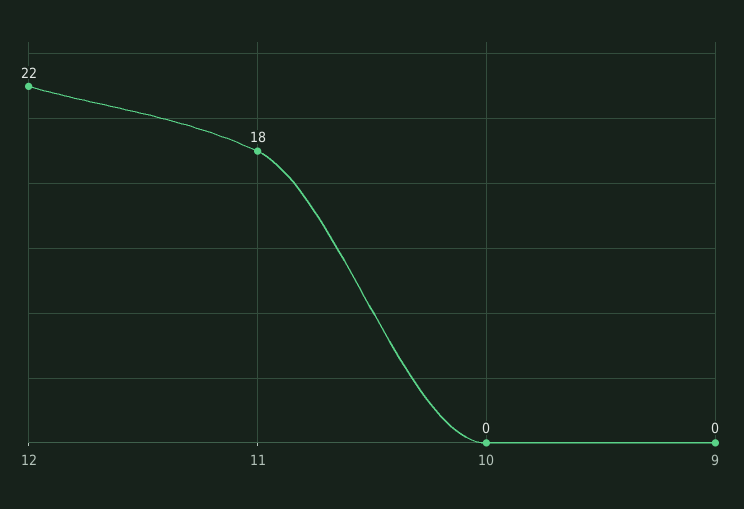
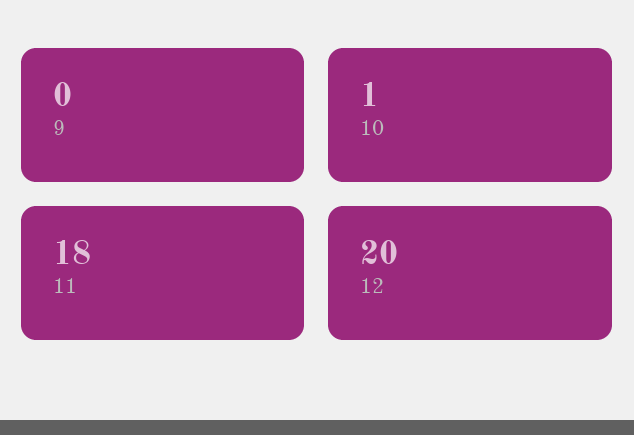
  {
-   "12": 22,
+   "12": 20,
    "11": 18,
-   "10": 0,
+   "10": 1,
    "9": 0
  }

